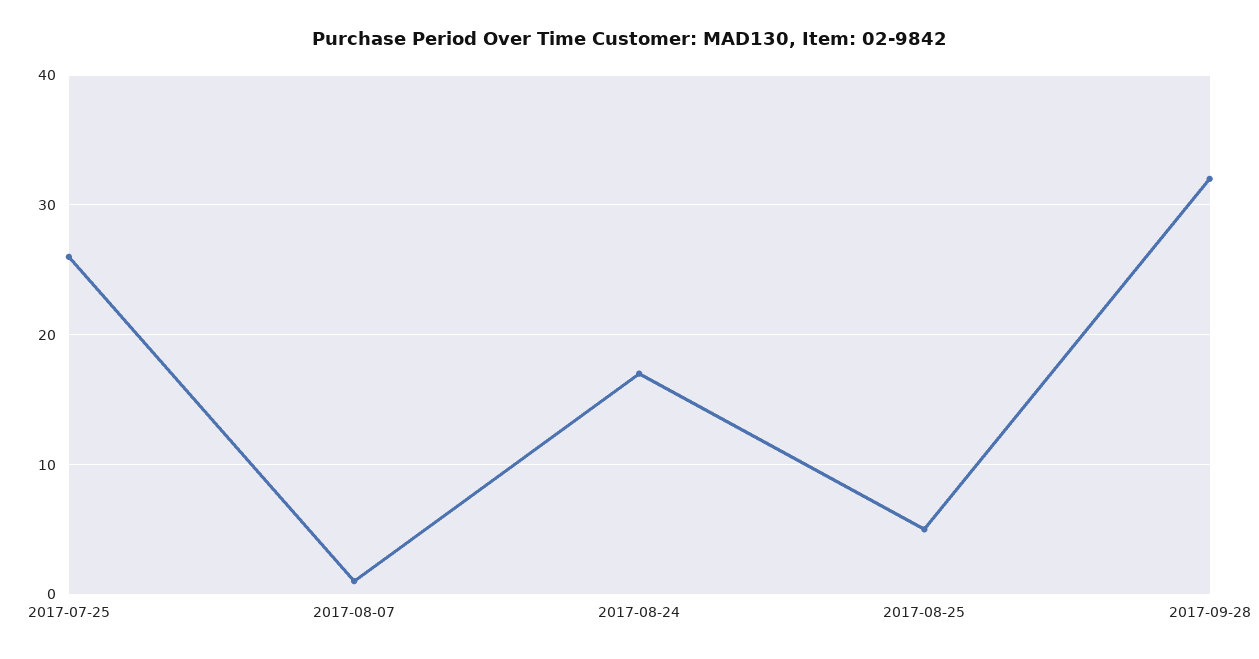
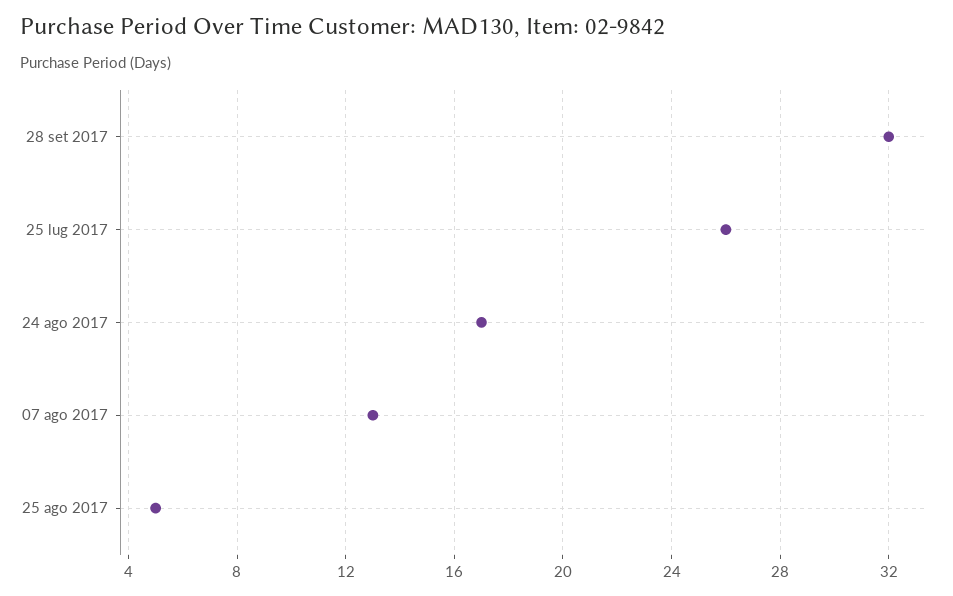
  {
    "2017-07-25": 26,
-   "2017-08-07": 1,
+   "2017-08-07": 13,
    "2017-08-24": 17,
    "2017-08-25": 5,
    "2017-09-28": 32
  }

